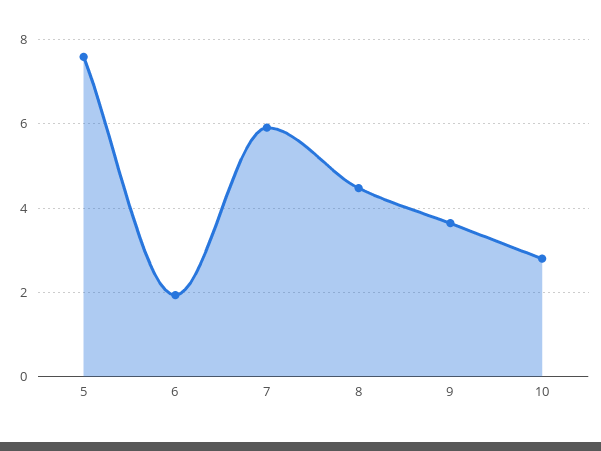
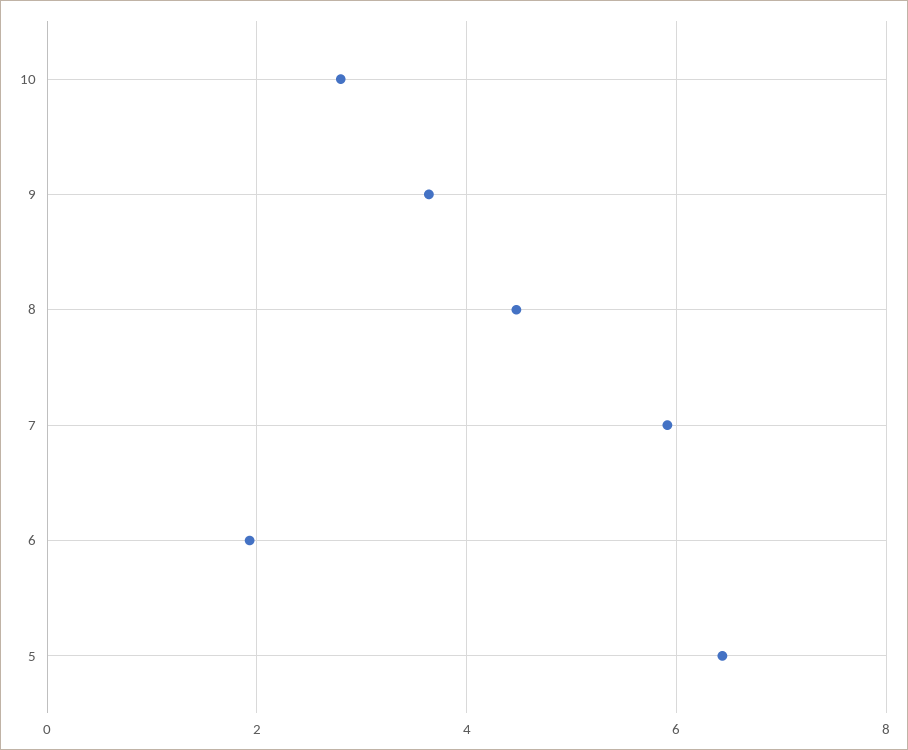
  {
-   "5": 7.6,
+   "5": 6.4,
    "6": 2,
    "7": 6,
    "8": 4.4,
    "9": 3.6,
    "10": 2.8
  }

